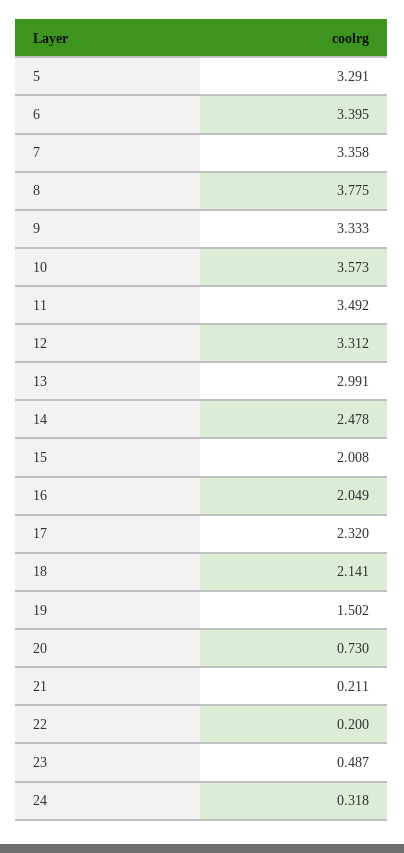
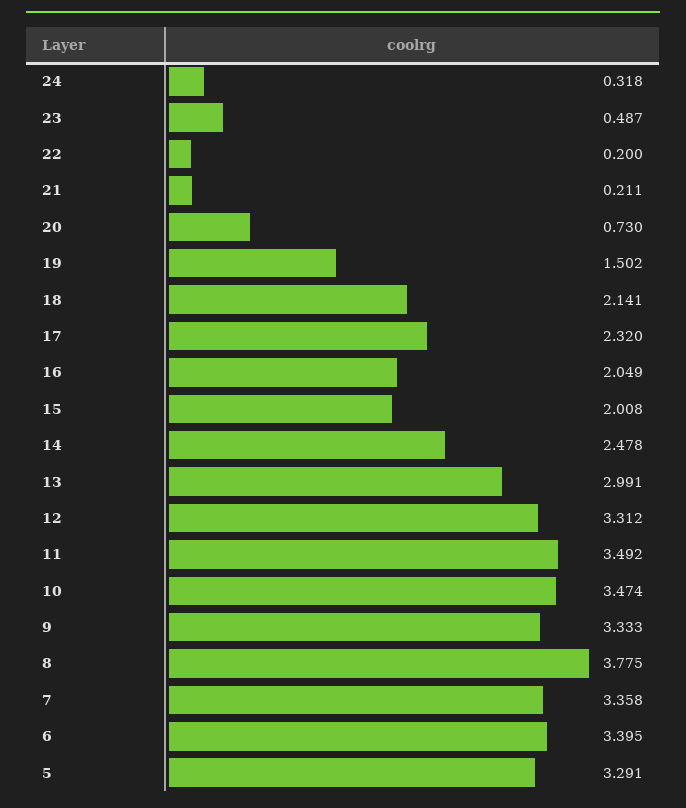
  {
    "5": 3.291,
    "6": 3.395,
    "7": 3.358,
    "8": 3.775,
    "9": 3.333,
-   "10": 3.573,
+   "10": 3.474,
    "11": 3.492,
    "12": 3.312,
    "13": 2.991,
    "14": 2.478,
    "15": 2.008,
    "16": 2.049,
    "17": 2.32,
    "18": 2.141,
    "19": 1.502,
    "20": 0.73,
    "21": 0.211,
    "22": 0.2,
    "23": 0.487,
    "24": 0.318
  }

